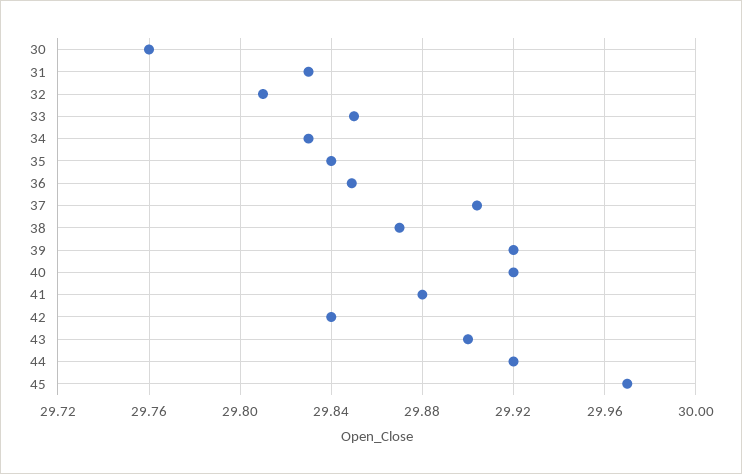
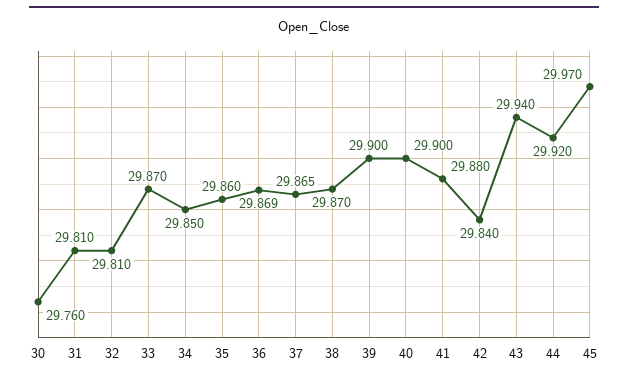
  {
    "30": 29.76,
-   "31": 29.83,
+   "31": 29.81,
    "32": 29.81,
-   "33": 29.85,
+   "33": 29.87,
-   "34": 29.83,
+   "34": 29.85,
-   "35": 29.84,
+   "35": 29.86,
-   "36": 29.85,
+   "36": 29.869,
-   "37": 29.905,
+   "37": 29.865,
    "38": 29.87,
-   "39": 29.92,
+   "39": 29.9,
-   "40": 29.92,
+   "40": 29.9,
    "41": 29.88,
    "42": 29.84,
-   "43": 29.9,
+   "43": 29.94,
    "44": 29.92,
    "45": 29.97
  }

